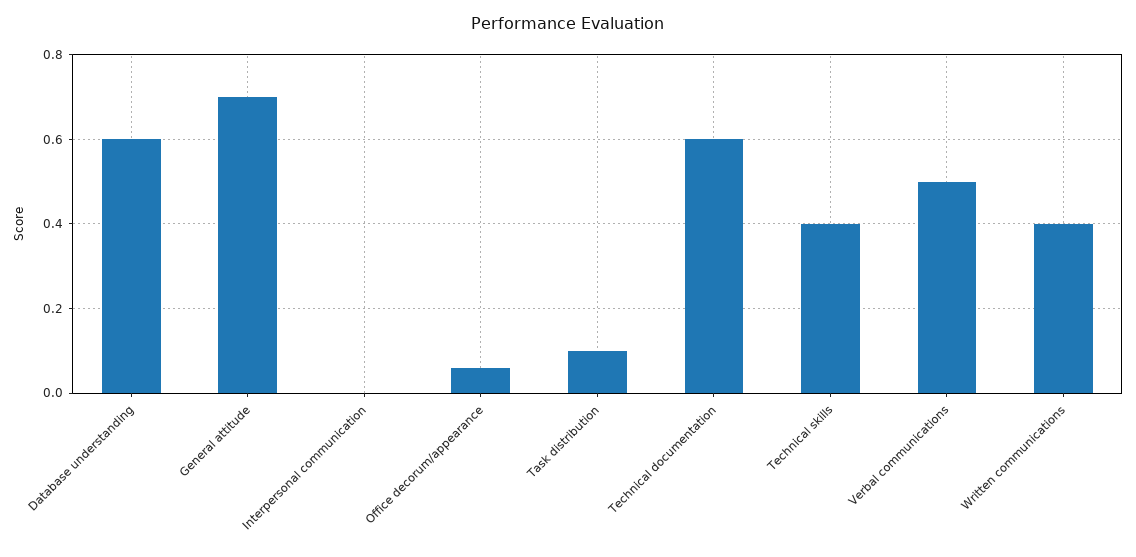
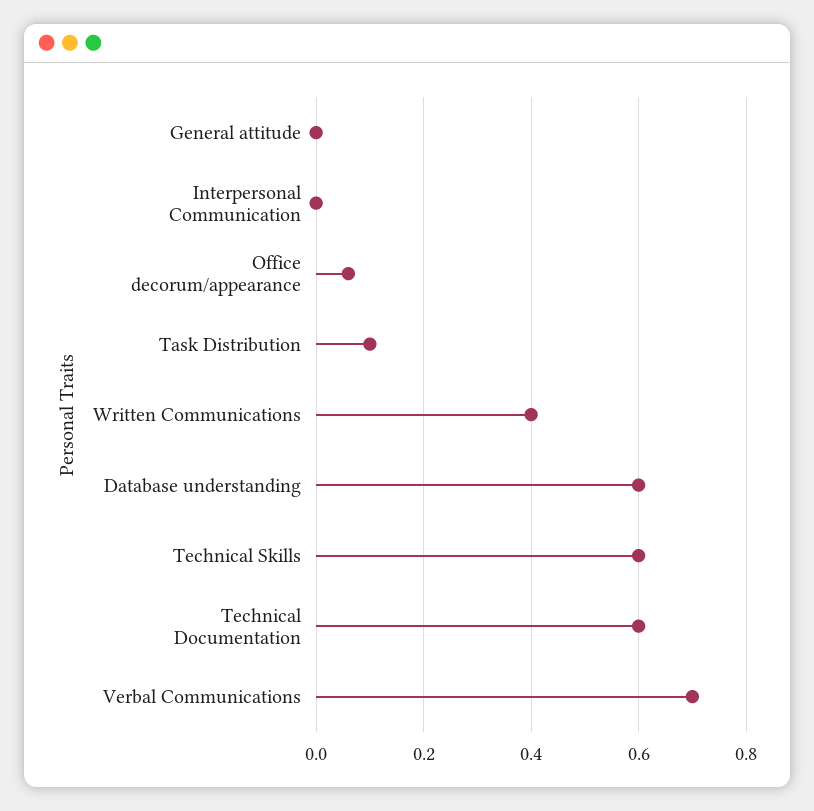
  {
    "Database understanding": 0.6,
-   "General attitude": 0.7,
+   "General attitude": 0,
    "Interpersonal communication": 0,
    "Office decorum/appearance": 0.05,
    "Task distribution": 0.1,
    "Technical documentation": 0.6,
-   "Technical skills": 0.4,
+   "Technical skills": 0.6,
-   "Verbal communications": 0.5,
+   "Verbal communications": 0.7,
    "Written communications": 0.4
  }

